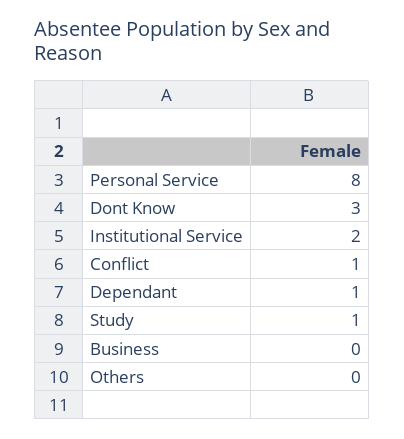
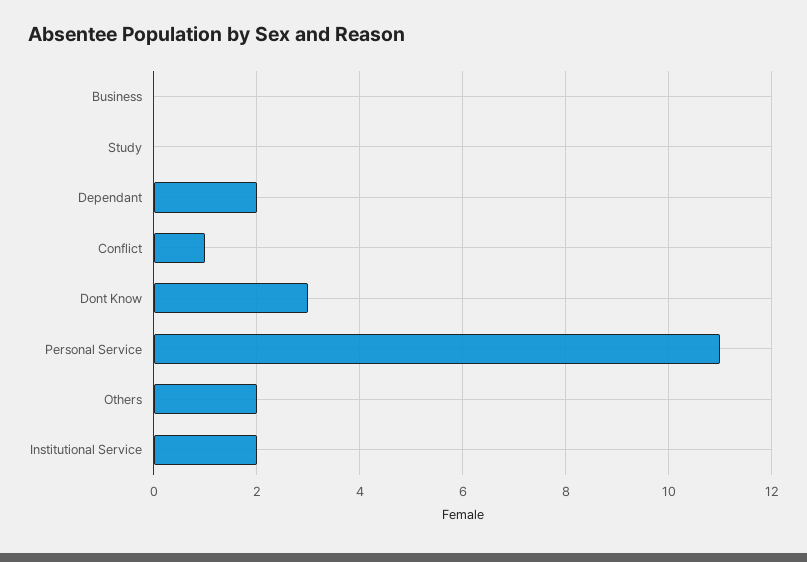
  {
-   "Personal Service": 8,
+   "Personal Service": 11,
    "Dont Know": 3,
    "Institutional Service": 2,
    "Conflict": 1,
-   "Dependant": 1,
+   "Dependant": 2,
-   "Study": 1,
+   "Study": 0,
    "Business": 0,
-   "Others": 0
+   "Others": 2
  }

